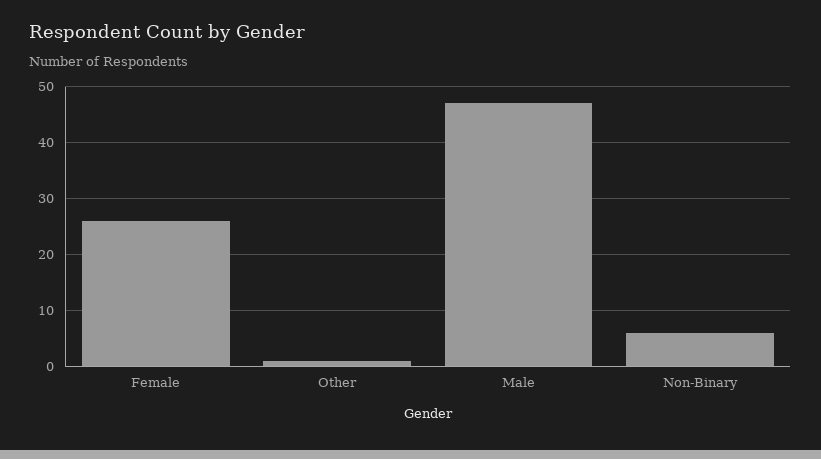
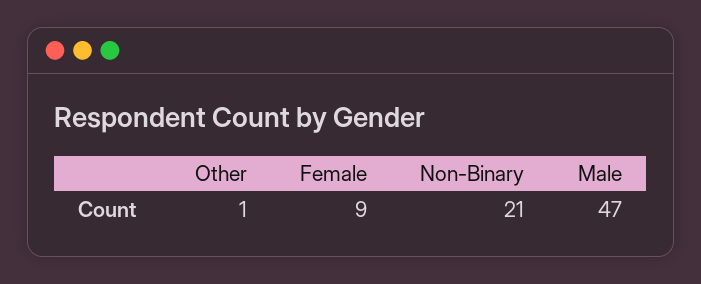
  {
-   "Female": 25,
+   "Female": 9,
    "Other": 1,
    "Male": 47,
-   "Non-Binary": 5
+   "Non-Binary": 21
  }

